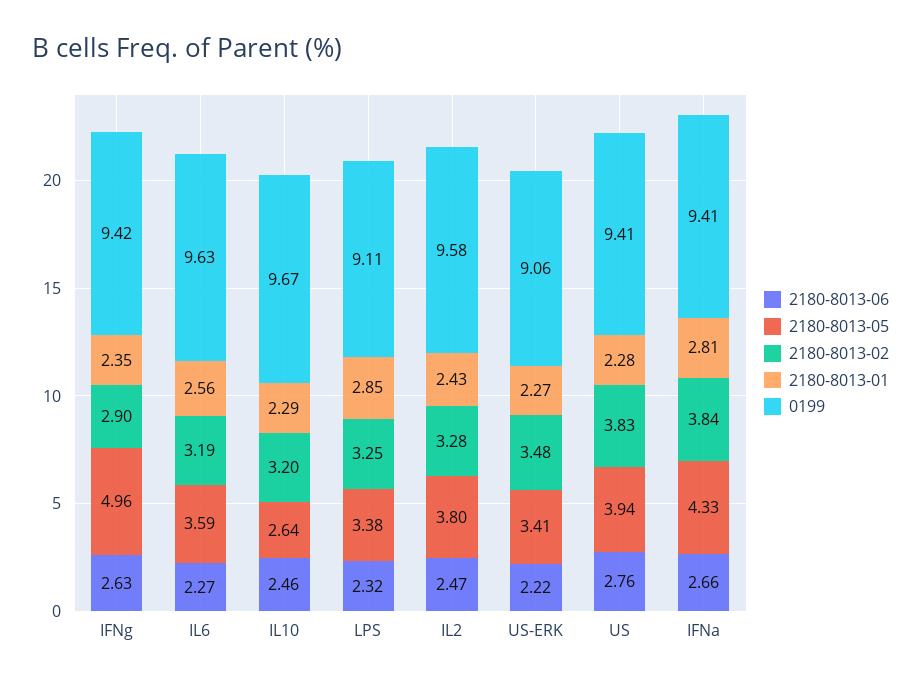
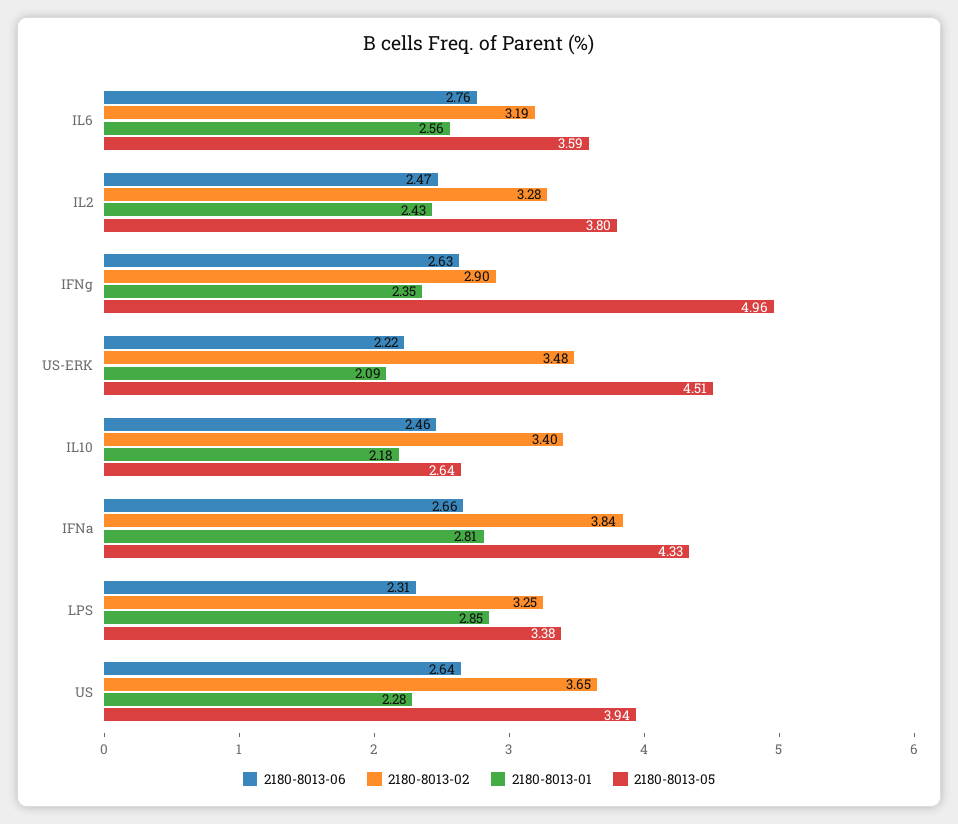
  {
    "2180-8013-06": {
      "IFNg": 2.63,
-     "IL6": 2.27,
+     "IL6": 2.76,
      "IL10": 2.46,
-     "LPS": 2.32,
+     "LPS": 2.31,
      "IL2": 2.47,
      "US-ERK": 2.22,
-     "US": 2.76,
+     "US": 2.64,
      "IFNa": 2.66
    },
    "2180-8013-05": {
      "IFNg": 4.96,
      "IL6": 3.59,
      "IL10": 2.64,
      "LPS": 3.38,
      "IL2": 3.8,
-     "US-ERK": 3.41,
+     "US-ERK": 4.51,
      "US": 3.94,
      "IFNa": 4.33
    },
    "2180-8013-02": {
      "IFNg": 2.9,
      "IL6": 3.19,
-     "IL10": 3.2,
+     "IL10": 3.4,
      "LPS": 3.25,
      "IL2": 3.28,
      "US-ERK": 3.48,
-     "US": 3.83,
+     "US": 3.65,
      "IFNa": 3.84
    },
    "2180-8013-01": {
      "IFNg": 2.35,
      "IL6": 2.56,
-     "IL10": 2.29,
+     "IL10": 2.18,
      "LPS": 2.85,
      "IL2": 2.43,
-     "US-ERK": 2.27,
+     "US-ERK": 2.09,
      "US": 2.28,
      "IFNa": 2.81
-   },
+   }
-   "0199": {
-     "IFNg": 9.42,
-     "IL6": 9.63,
-     "IL10": 9.67,
-     "LPS": 9.11,
-     "IL2": 9.58,
-     "US-ERK": 9.06,
-     "US": 9.41,
-     "IFNa": 9.41
-   }
  }

